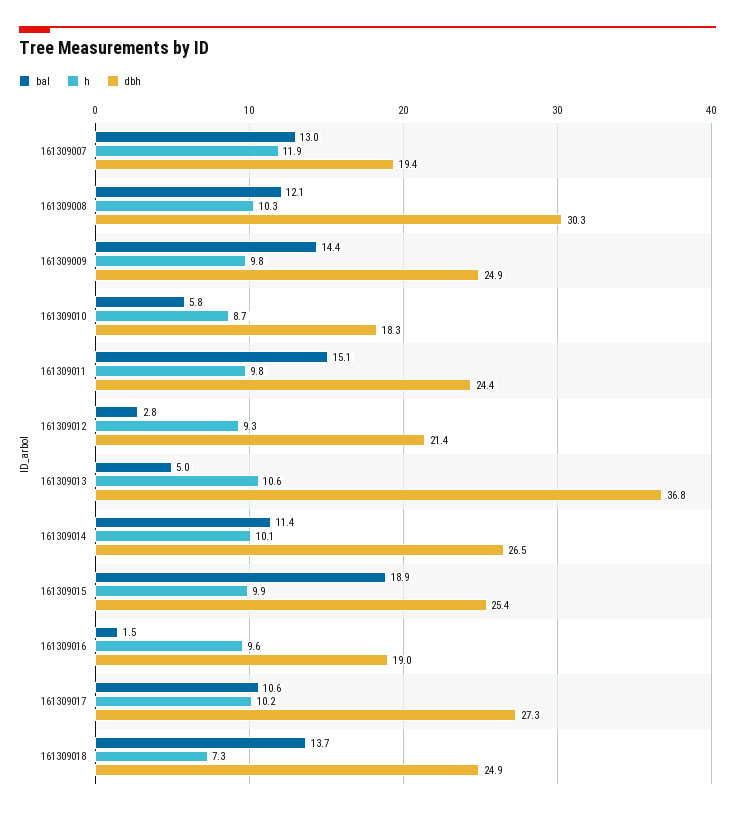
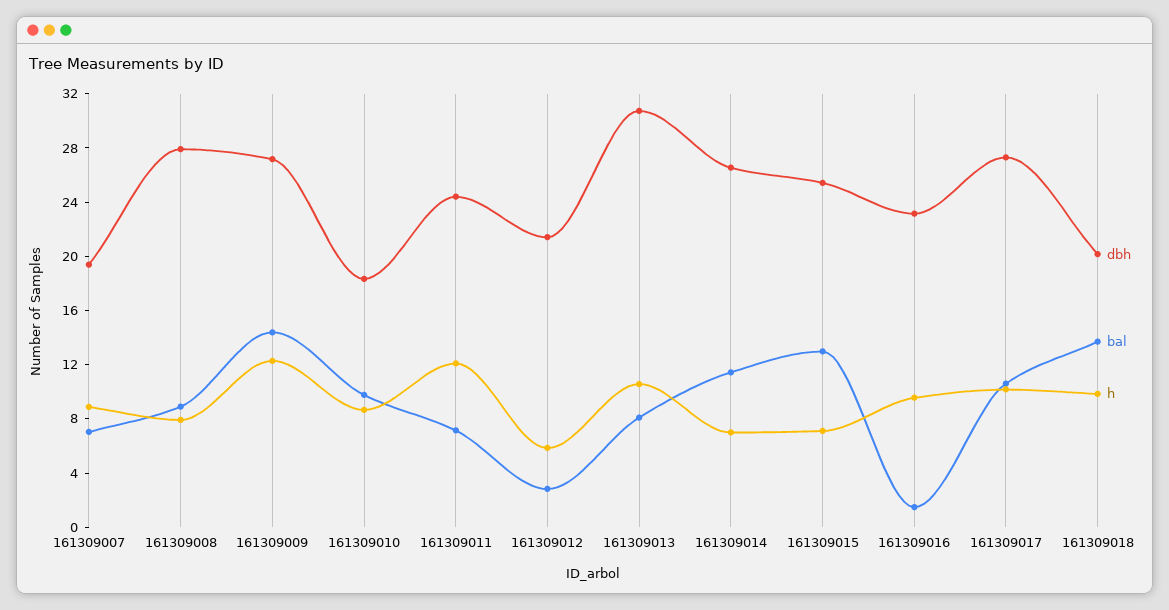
  {
    "bal": {
-     "161309007": 13,
+     "161309007": 7,
-     "161309008": 12.1,
+     "161309008": 9,
      "161309009": 14.4,
-     "161309010": 5.8,
+     "161309010": 10,
-     "161309011": 15.1,
+     "161309011": 7,
      "161309012": 2.8,
-     "161309013": 5,
+     "161309013": 8,
      "161309014": 11.4,
-     "161309015": 18.9,
+     "161309015": 13,
      "161309016": 1.5,
      "161309017": 10.6,
      "161309018": 13.7
    },
    "h": {
-     "161309007": 11.9,
+     "161309007": 9,
-     "161309008": 10.3,
+     "161309008": 8,
-     "161309009": 9.8,
+     "161309009": 12,
      "161309010": 8.7,
-     "161309011": 9.8,
+     "161309011": 12,
-     "161309012": 9.3,
+     "161309012": 6,
      "161309013": 10.6,
-     "161309014": 10.1,
+     "161309014": 7,
-     "161309015": 9.9,
+     "161309015": 7,
      "161309016": 9.6,
      "161309017": 10.2,
-     "161309018": 7.3
+     "161309018": 10
    },
    "dbh": {
      "161309007": 19.4,
-     "161309008": 30.3,
+     "161309008": 28,
-     "161309009": 24.9,
+     "161309009": 27,
      "161309010": 18.3,
      "161309011": 24.4,
      "161309012": 21.4,
-     "161309013": 36.8,
+     "161309013": 31,
      "161309014": 26.5,
      "161309015": 25.4,
-     "161309016": 19,
+     "161309016": 23,
      "161309017": 27.3,
-     "161309018": 24.9
+     "161309018": 20
    }
  }

